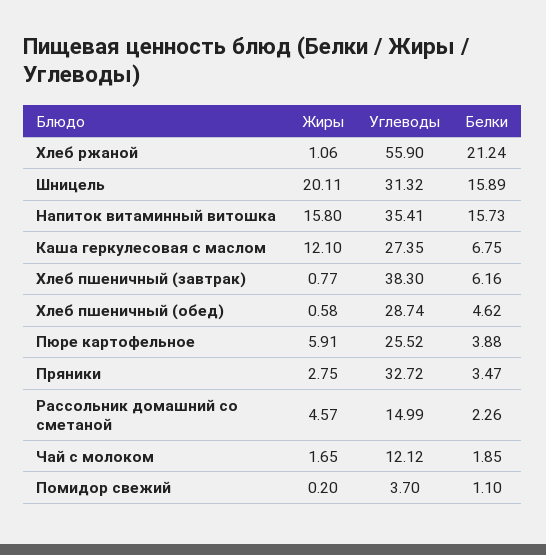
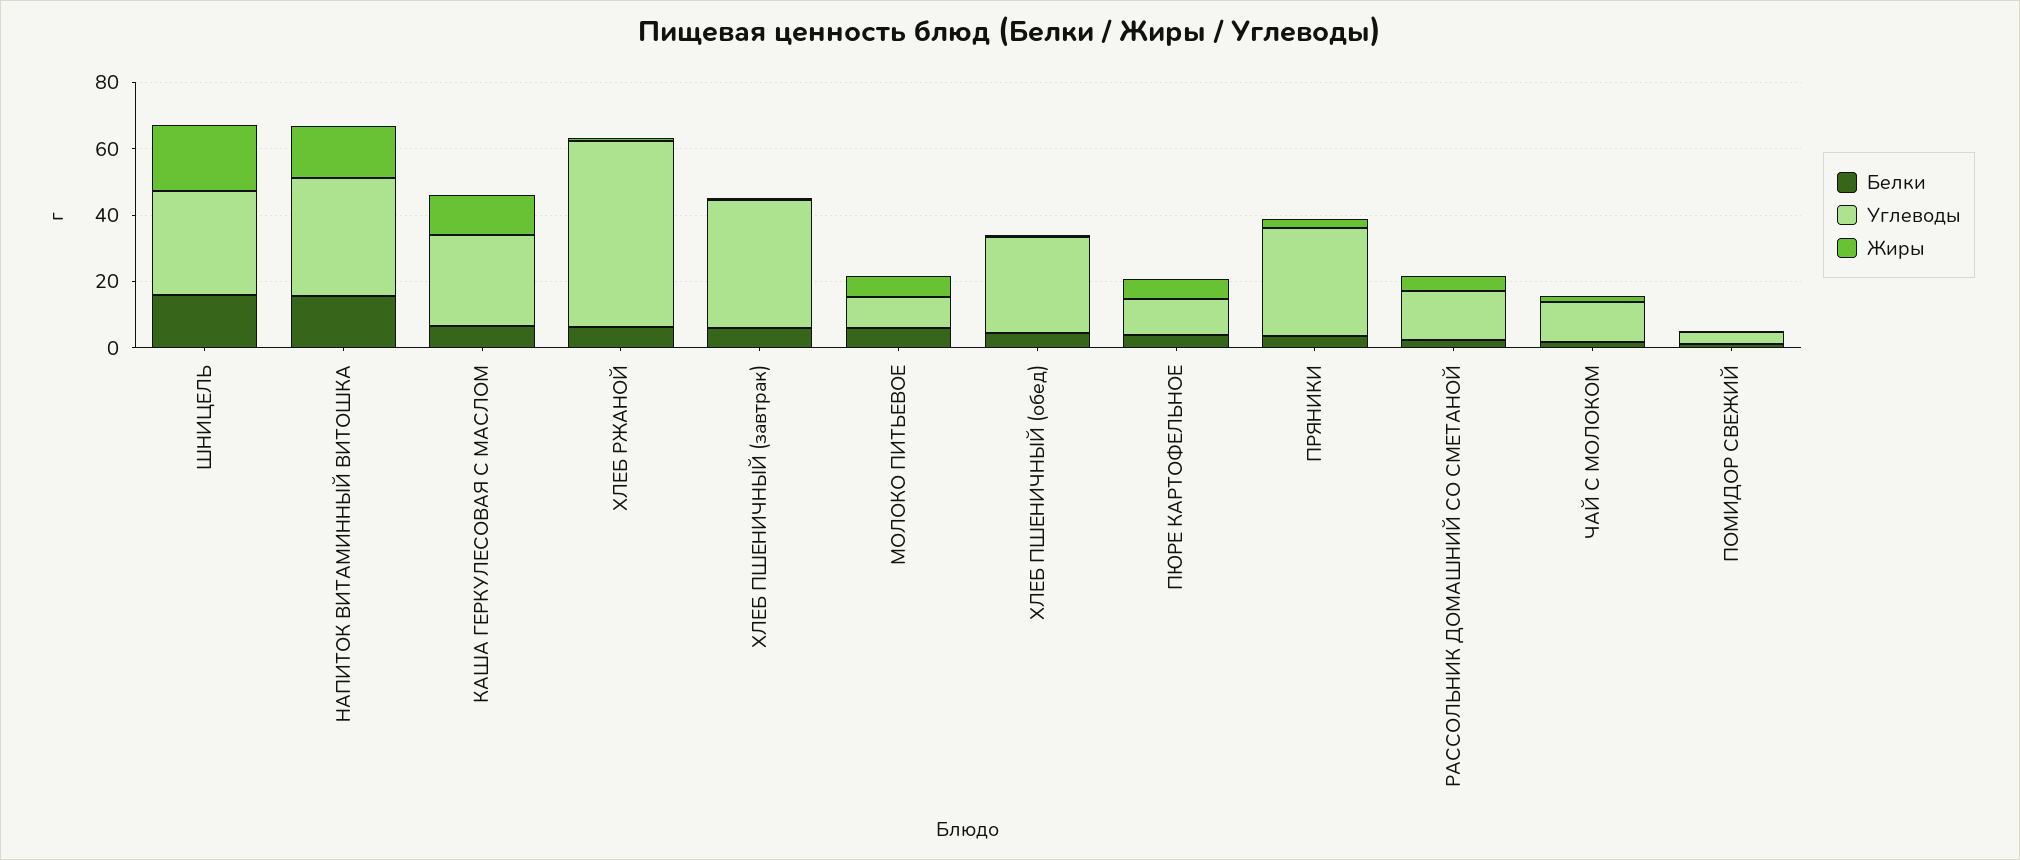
  {
    "Жиры": {
      "Хлеб ржаной": 1.06,
      "Шницель": 20.11,
      "Напиток витаминный витошка": 15.8,
      "Каша геркулесовая с маслом": 12.1,
      "Хлеб пшеничный (завтрак)": 0.77,
      "Хлеб пшеничный (обед)": 0.58,
      "Пюре картофельное": 5.91,
      "Пряники": 2.75,
      "Рассольник домашний со сметаной": 4.57,
      "Чай с молоком": 1.65,
-     "Помидор свежий": 0.2
+     "Помидор свежий": 0.2,
+     "МОЛОКО ПИТЬЕВОЕ": 5
    },
    "Углеводы": {
      "Хлеб ржаной": 55.9,
      "Шницель": 31.32,
      "Напиток витаминный витошка": 35.41,
      "Каша геркулесовая с маслом": 27.35,
      "Хлеб пшеничный (завтрак)": 38.3,
      "Хлеб пшеничный (обед)": 28.74,
-     "Пюре картофельное": 25.52,
+     "Пюре картофельное": 10,
      "Пряники": 32.72,
      "Рассольник домашний со сметаной": 14.99,
      "Чай с молоком": 12.12,
-     "Помидор свежий": 3.7
+     "Помидор свежий": 3.7,
+     "МОЛОКО ПИТЬЕВОЕ": 10
    },
    "Белки": {
-     "Хлеб ржаной": 21.24,
+     "Хлеб ржаной": 5,
      "Шницель": 15.89,
      "Напиток витаминный витошка": 15.73,
      "Каша геркулесовая с маслом": 6.75,
      "Хлеб пшеничный (завтрак)": 6.16,
      "Хлеб пшеничный (обед)": 4.62,
      "Пюре картофельное": 3.88,
      "Пряники": 3.47,
      "Рассольник домашний со сметаной": 2.26,
      "Чай с молоком": 1.85,
-     "Помидор свежий": 1.1
+     "Помидор свежий": 1.1,
+     "МОЛОКО ПИТЬЕВОЕ": 5
    }
  }

